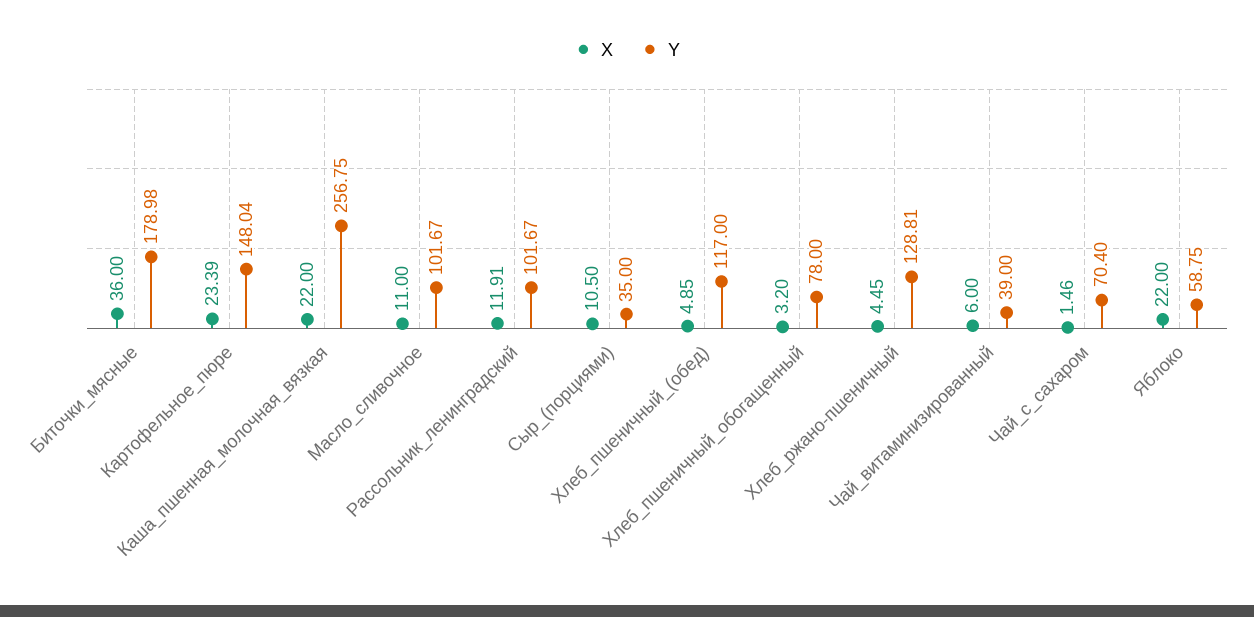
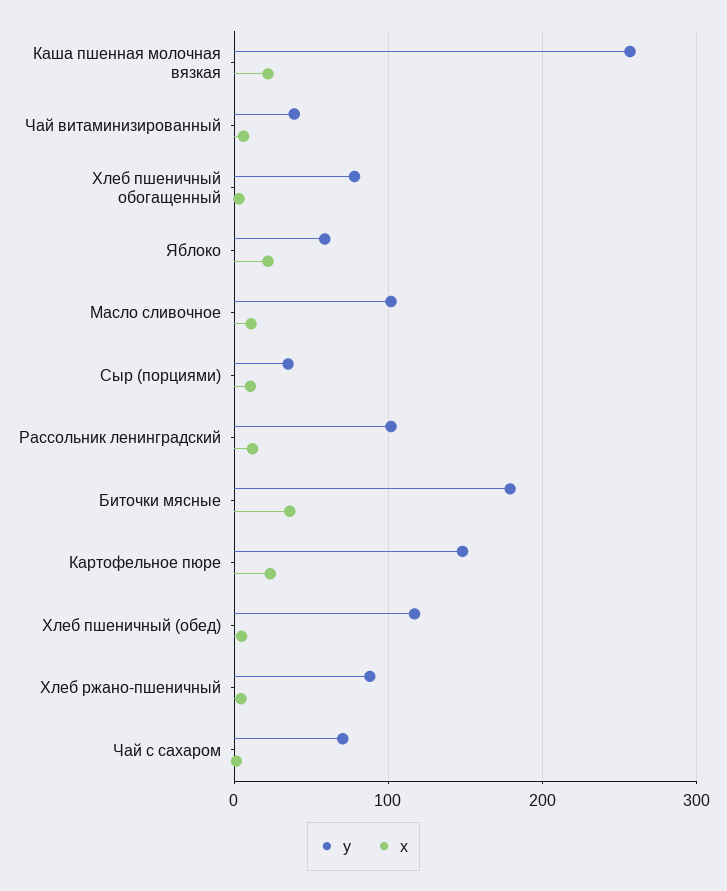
  {
    "X": {
      "Биточки_мясные": 36,
      "Картофельное_пюре": 23.39,
      "Каша_пшенная_молочная_вязкая": 22,
      "Масло_сливочное": 11,
      "Рассольник_ленинградский": 11.91,
      "Сыр_(порциями)": 10.5,
      "Хлеб_пшеничный_(обед)": 4.85,
      "Хлеб_пшеничный_обогащенный": 3.2,
      "Хлеб_ржано-пшеничный": 4.45,
      "Чай_витаминизированный": 6,
      "Чай_с_сахаром": 1.46,
      "Яблоко": 22
    },
    "Y": {
      "Биточки_мясные": 178.98,
      "Картофельное_пюре": 148.04,
      "Каша_пшенная_молочная_вязкая": 256.75,
      "Масло_сливочное": 101.67,
      "Рассольник_ленинградский": 101.67,
      "Сыр_(порциями)": 35,
      "Хлеб_пшеничный_(обед)": 117,
      "Хлеб_пшеничный_обогащенный": 78,
-     "Хлеб_ржано-пшеничный": 128.81,
+     "Хлеб_ржано-пшеничный": 90,
      "Чай_витаминизированный": 39,
      "Чай_с_сахаром": 70.4,
      "Яблоко": 58.75
    }
  }

